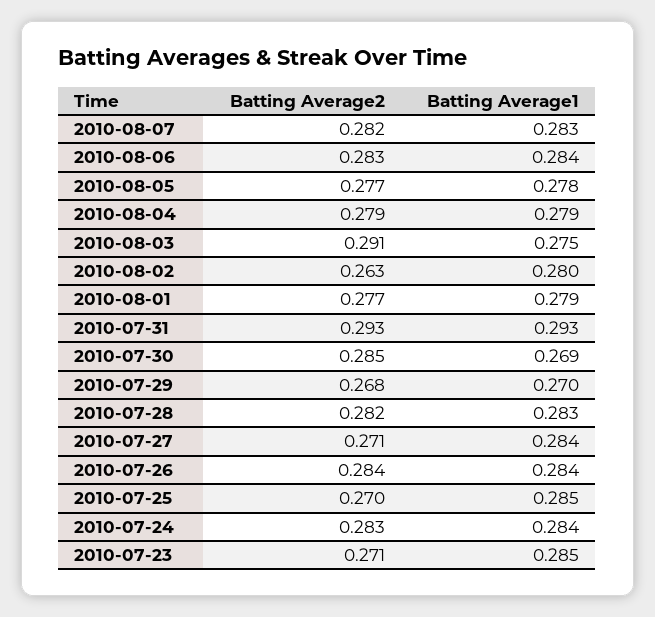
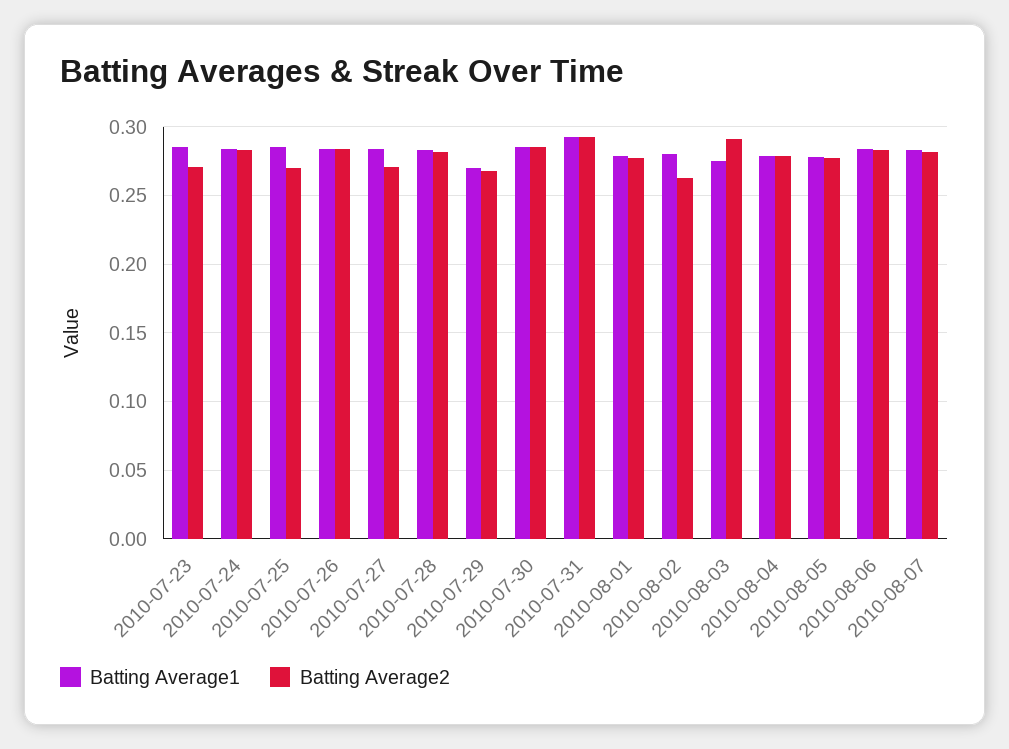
  {
    "Batting Average2": {
      "2010-08-07": 0.282,
      "2010-08-06": 0.283,
      "2010-08-05": 0.277,
      "2010-08-04": 0.279,
      "2010-08-03": 0.291,
      "2010-08-02": 0.263,
      "2010-08-01": 0.277,
      "2010-07-31": 0.293,
      "2010-07-30": 0.285,
      "2010-07-29": 0.268,
      "2010-07-28": 0.282,
      "2010-07-27": 0.271,
      "2010-07-26": 0.284,
      "2010-07-25": 0.27,
      "2010-07-24": 0.283,
      "2010-07-23": 0.271
    },
    "Batting Average1": {
      "2010-08-07": 0.283,
      "2010-08-06": 0.284,
      "2010-08-05": 0.278,
      "2010-08-04": 0.279,
      "2010-08-03": 0.275,
      "2010-08-02": 0.28,
      "2010-08-01": 0.279,
      "2010-07-31": 0.293,
-     "2010-07-30": 0.269,
+     "2010-07-30": 0.285,
      "2010-07-29": 0.27,
      "2010-07-28": 0.283,
      "2010-07-27": 0.284,
      "2010-07-26": 0.284,
      "2010-07-25": 0.285,
      "2010-07-24": 0.284,
      "2010-07-23": 0.285
    }
  }

